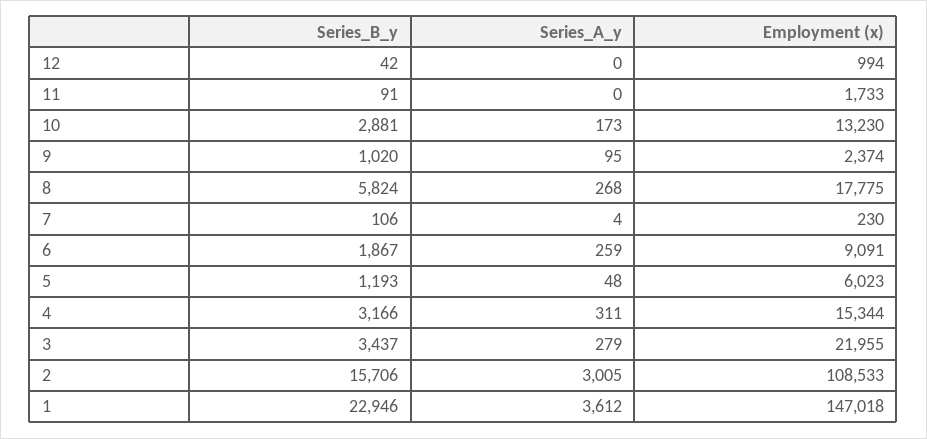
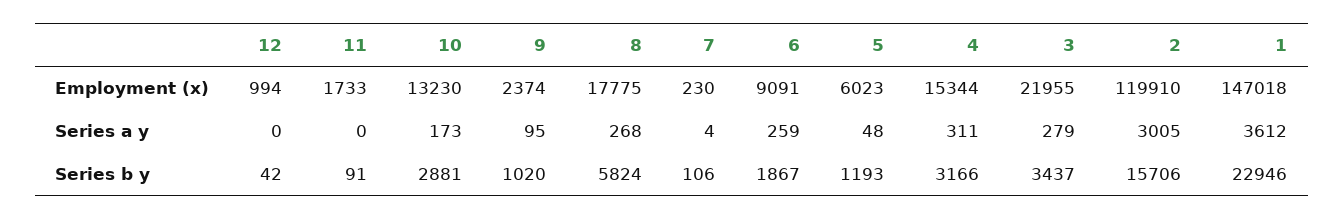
  {
    "Series_B_y": {
      "12": 42,
      "11": 91,
      "10": 2881,
      "9": 1020,
      "8": 5824,
      "7": 106,
      "6": 1867,
      "5": 1193,
      "4": 3166,
      "3": 3437,
      "2": 15706,
      "1": 22946
    },
    "Series_A_y": {
      "12": 0,
      "11": 0,
      "10": 173,
      "9": 95,
      "8": 268,
      "7": 4,
      "6": 259,
      "5": 48,
      "4": 311,
      "3": 279,
      "2": 3005,
      "1": 3612
    },
    "Employment (x)": {
      "12": 994,
      "11": 1733,
      "10": 13230,
      "9": 2374,
      "8": 17775,
      "7": 230,
      "6": 9091,
      "5": 6023,
      "4": 15344,
      "3": 21955,
-     "2": 108533,
+     "2": 119910,
      "1": 147018
    }
  }

